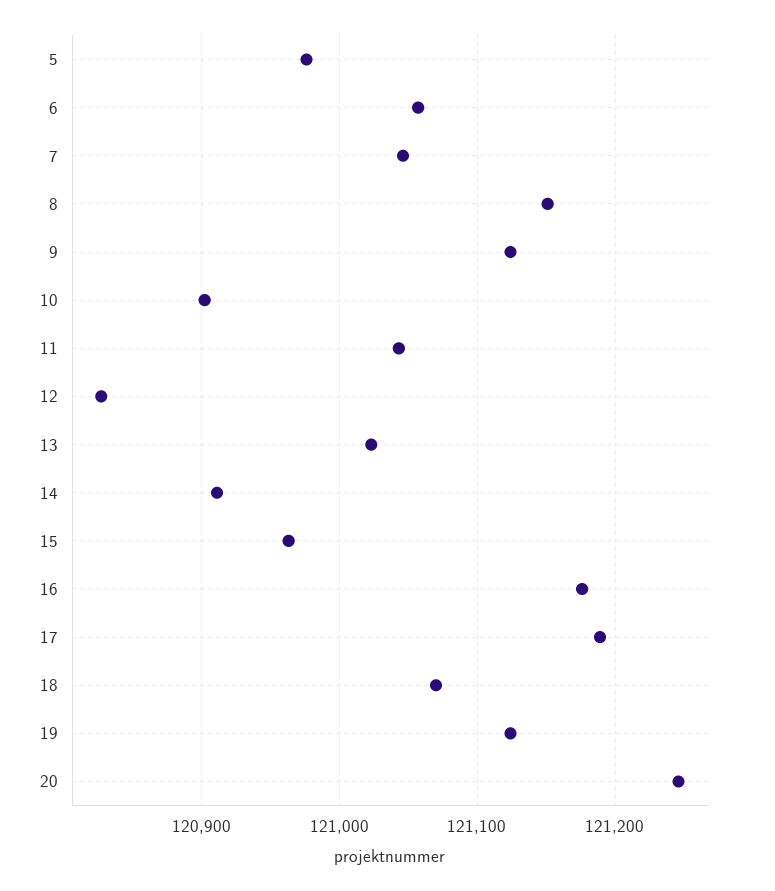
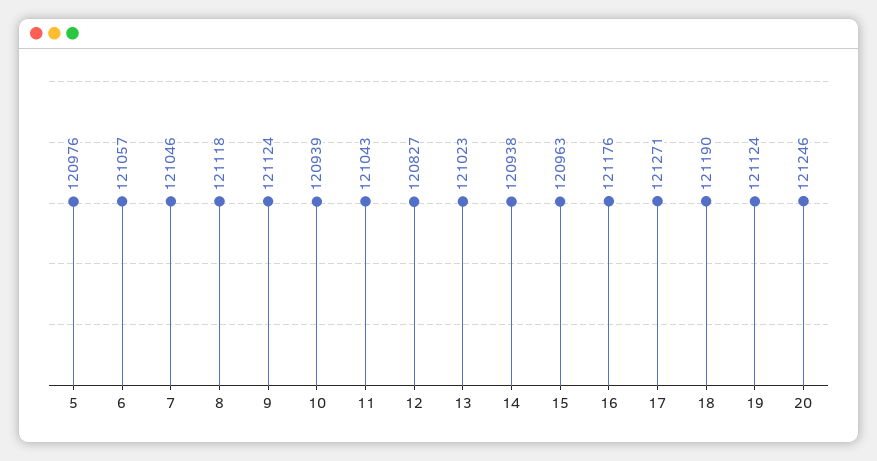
  {
    "5": 120976,
    "6": 121057,
    "7": 121046,
-   "8": 121150,
+   "8": 121118,
    "9": 121124,
-   "10": 120900,
+   "10": 120939,
    "11": 121043,
    "12": 120827,
    "13": 121023,
-   "14": 120910,
+   "14": 120938,
    "15": 120963,
    "16": 121176,
-   "17": 121190,
+   "17": 121271,
-   "18": 121070,
+   "18": 121190,
    "19": 121124,
    "20": 121246
  }

